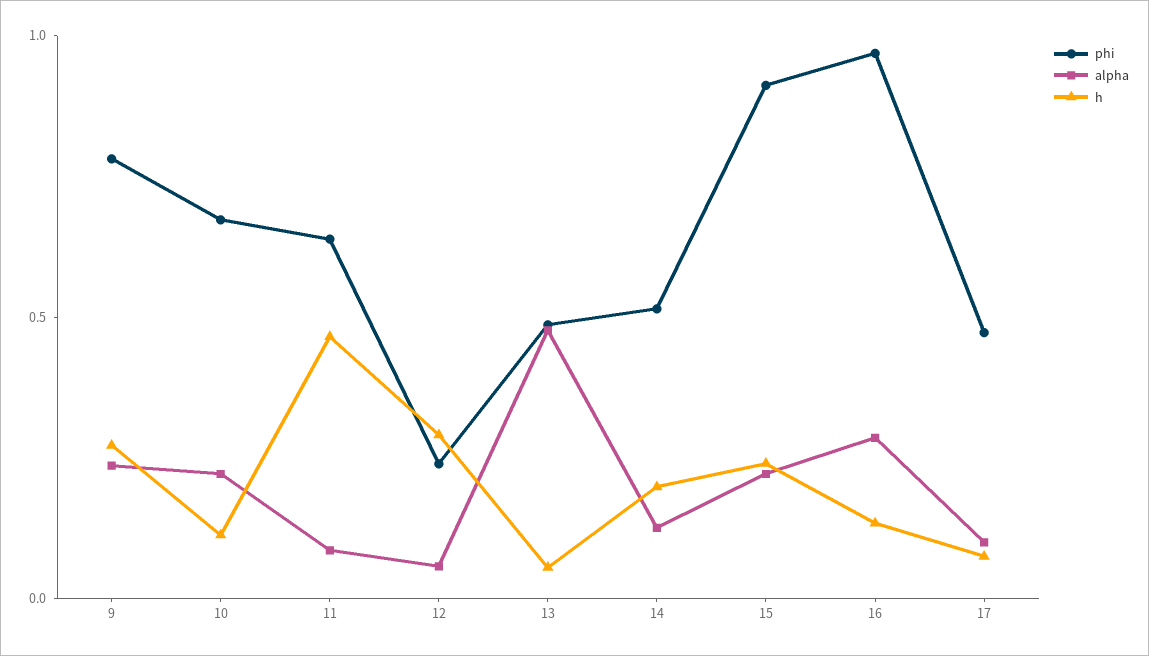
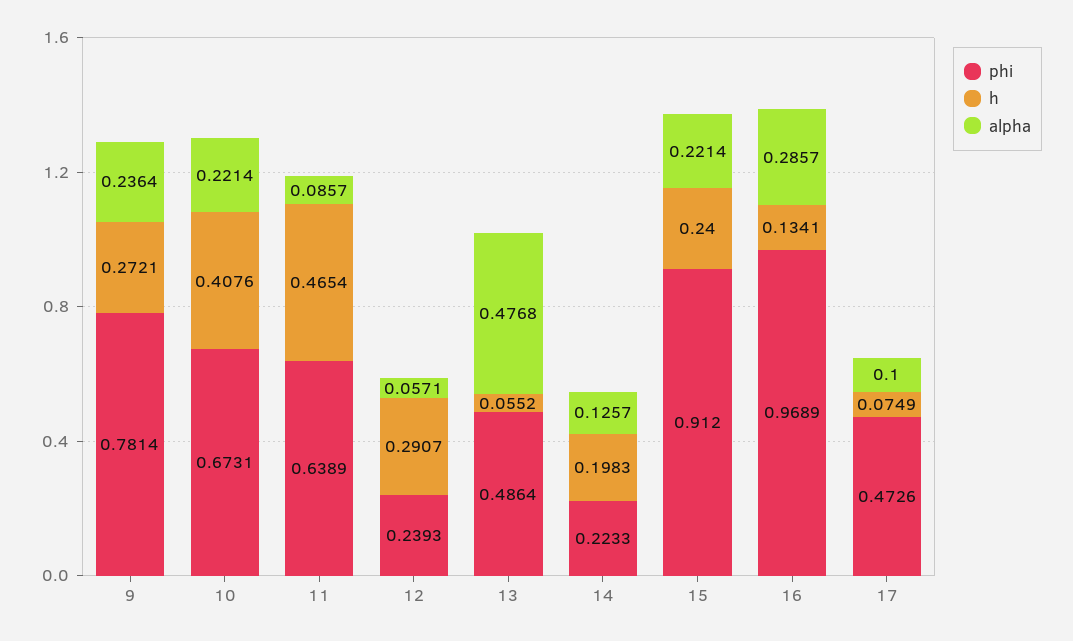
  {
    "phi": {
      "9": 0.7814,
      "10": 0.6731,
      "11": 0.6389,
      "12": 0.2393,
      "13": 0.4864,
-     "14": 0.5,
+     "14": 0.2233,
      "15": 0.912,
      "16": 0.9689,
      "17": 0.4726
    },
    "alpha": {
      "9": 0.2364,
      "10": 0.2214,
      "11": 0.0857,
      "12": 0.0571,
      "13": 0.4768,
      "14": 0.1257,
      "15": 0.2214,
      "16": 0.2857,
      "17": 0.1
    },
    "h": {
      "9": 0.2721,
-     "10": 0.1,
+     "10": 0.4076,
      "11": 0.4654,
      "12": 0.2907,
      "13": 0.0552,
      "14": 0.1983,
      "15": 0.24,
      "16": 0.1341,
      "17": 0.0749
    }
  }

